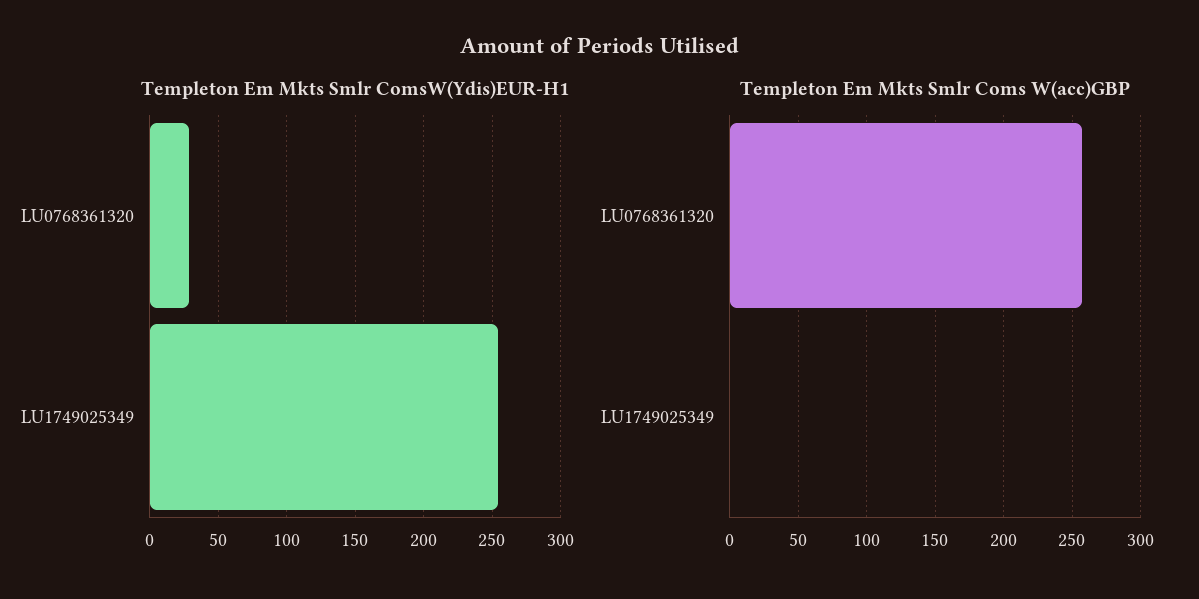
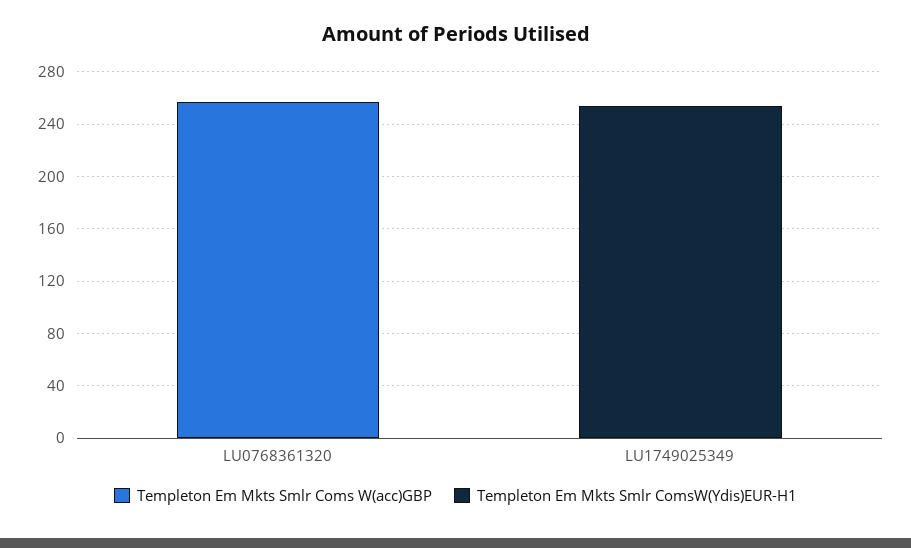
  {
    "Templeton Em Mkts Smlr ComsW(Ydis)EUR-H1": {
-     "LU0768361320": 30,
+     "LU0768361320": 0,
      "LU1749025349": 255
    },
    "Templeton Em Mkts Smlr Coms W(acc)GBP": {
      "LU0768361320": 255,
      "LU1749025349": 0
    }
  }

